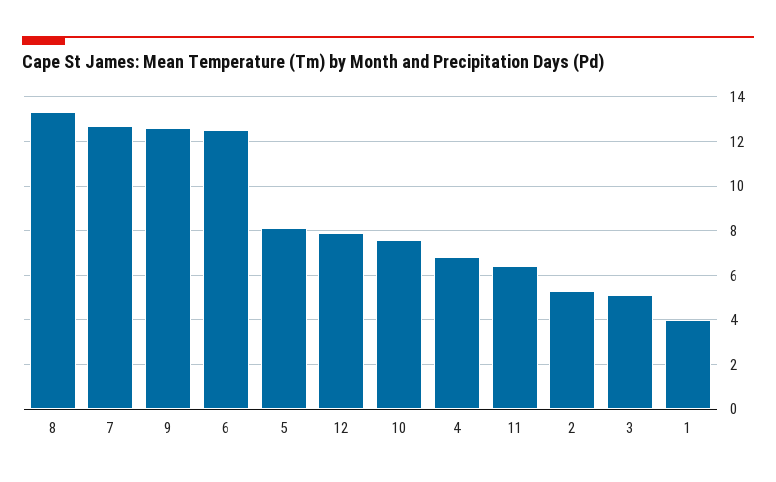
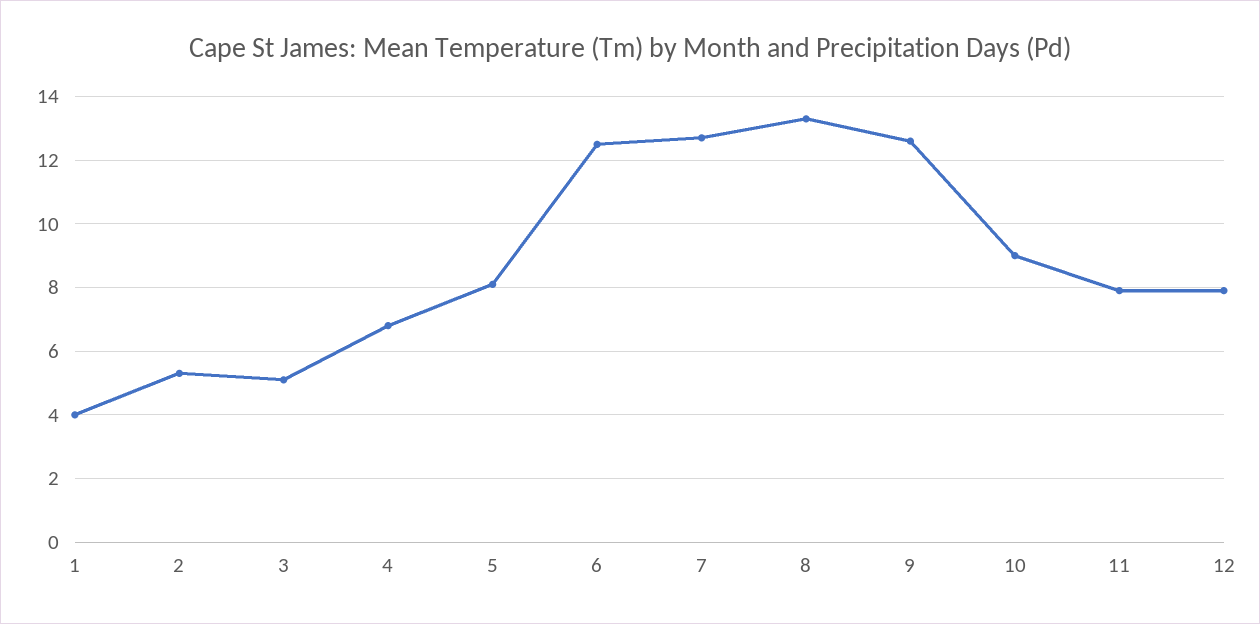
  {
    "8": 13.5,
    "7": 12.5,
    "9": 12.5,
    "6": 12.5,
    "5": 8,
    "12": 8,
-   "10": 7.5,
+   "10": 9,
    "4": 7,
-   "11": 6.5,
+   "11": 8,
    "2": 5.5,
    "3": 5,
    "1": 4
  }

